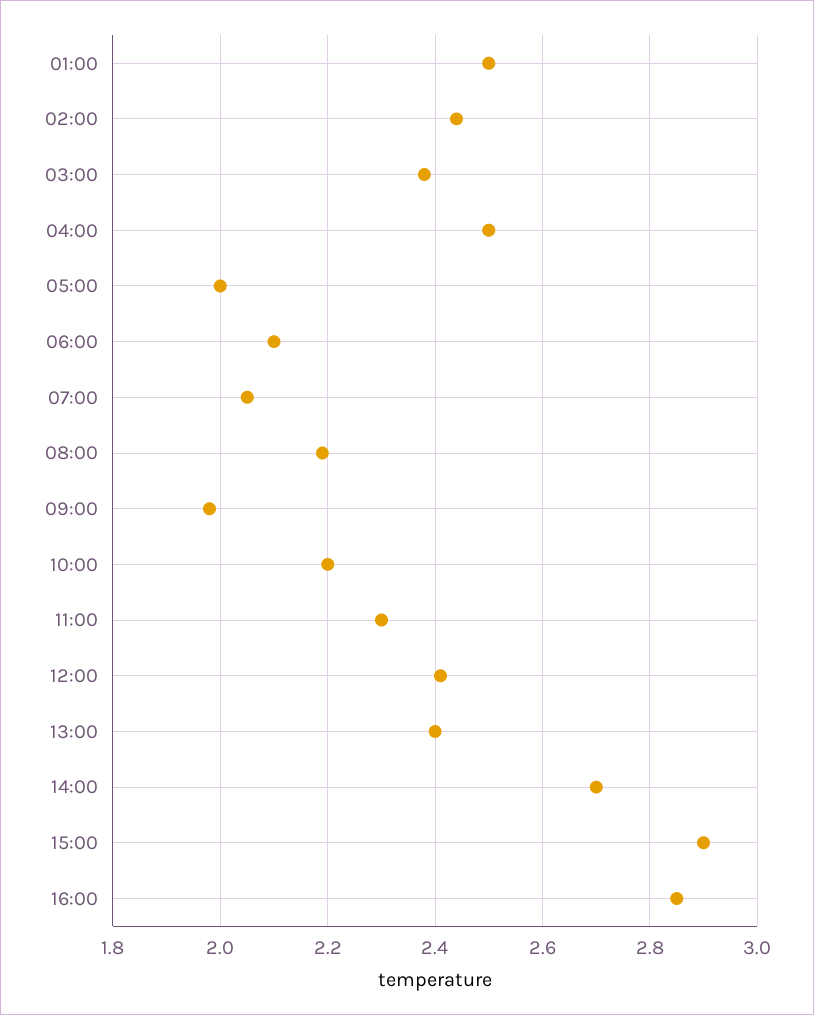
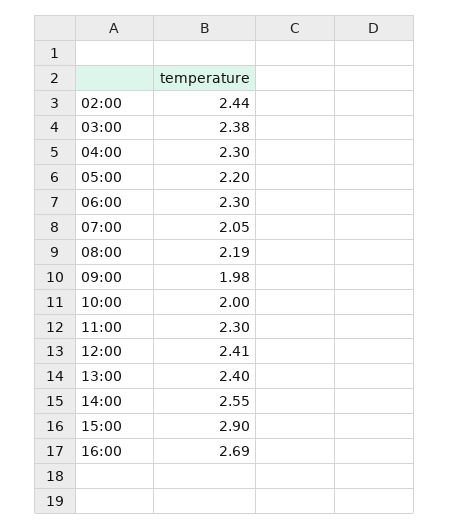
  {
-   "01:00": 2.5,
    "02:00": 2.44,
    "03:00": 2.38,
-   "04:00": 2.5,
+   "04:00": 2.3,
-   "05:00": 2,
+   "05:00": 2.2,
-   "06:00": 2.1,
+   "06:00": 2.3,
    "07:00": 2.05,
    "08:00": 2.19,
    "09:00": 1.98,
-   "10:00": 2.2,
+   "10:00": 2,
    "11:00": 2.3,
    "12:00": 2.41,
    "13:00": 2.4,
-   "14:00": 2.7,
+   "14:00": 2.55,
    "15:00": 2.9,
-   "16:00": 2.85
+   "16:00": 2.69
  }

